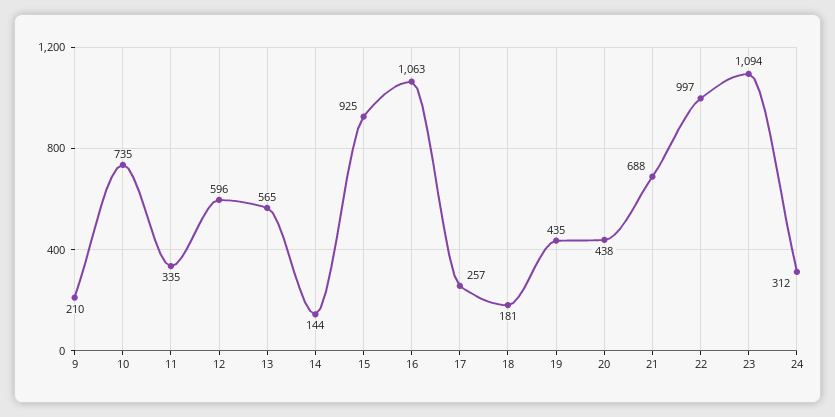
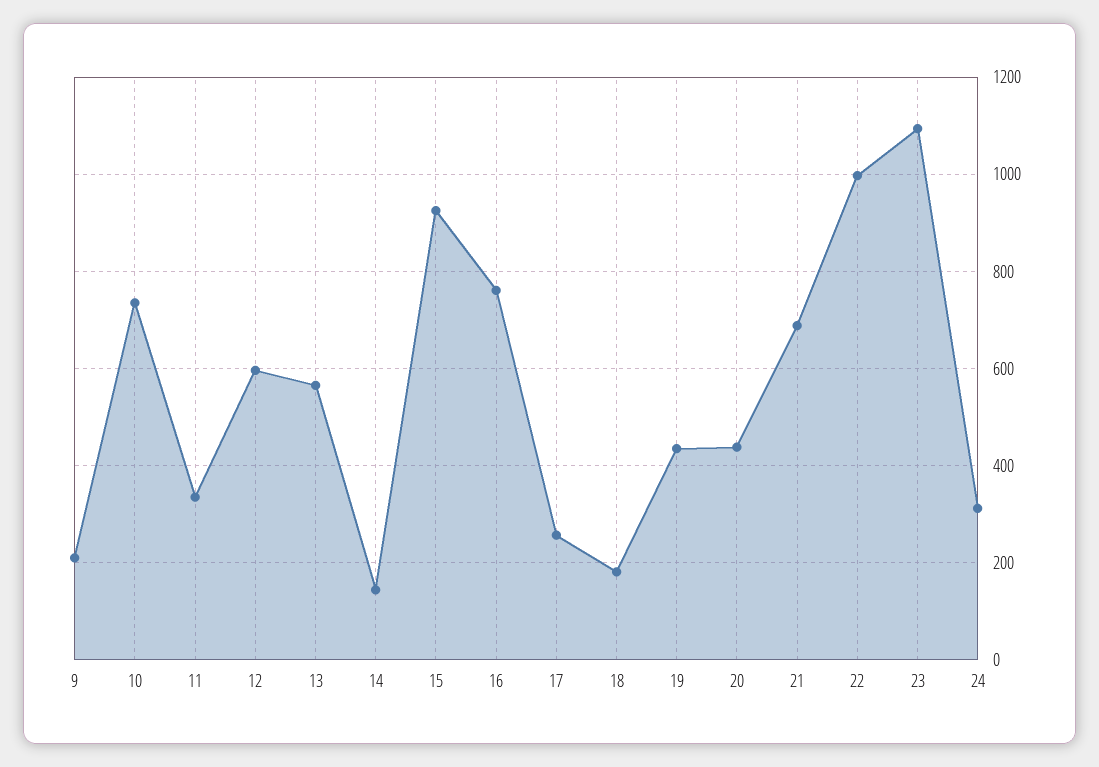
  {
    "9": 210,
    "10": 735,
    "11": 335,
    "12": 596,
    "13": 565,
    "14": 144,
    "15": 925,
-   "16": 1063,
+   "16": 760,
    "17": 257,
    "18": 181,
    "19": 435,
    "20": 438,
    "21": 688,
    "22": 997,
    "23": 1094,
    "24": 312
  }

